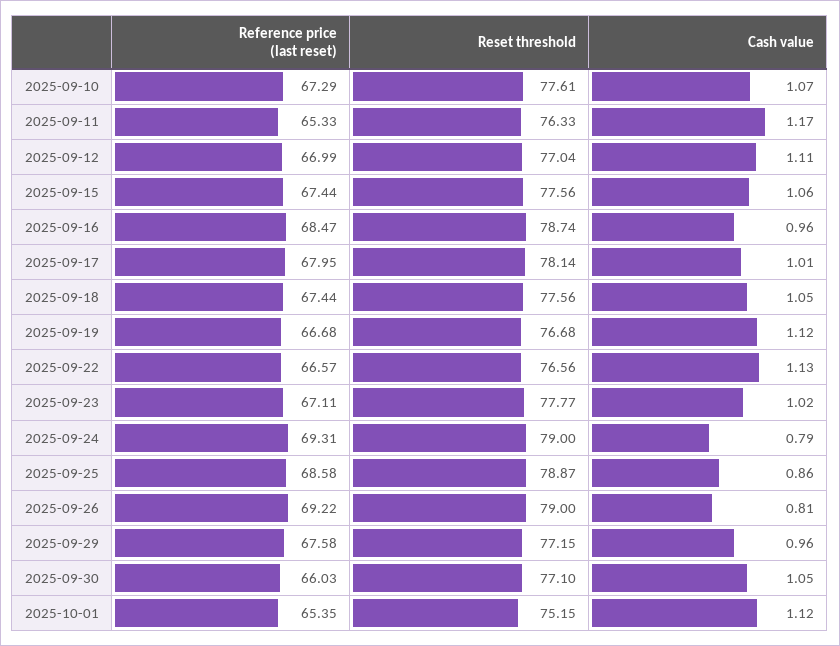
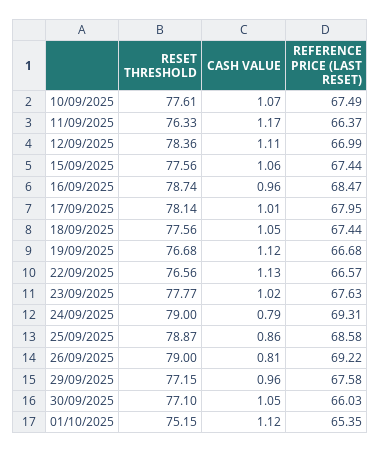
  {
    "Reference price (last reset)": {
-     "2025-09-10": 67.29,
+     "2025-09-10": 67.49,
-     "2025-09-11": 65.33,
+     "2025-09-11": 66.37,
      "2025-09-12": 66.99,
      "2025-09-15": 67.44,
      "2025-09-16": 68.47,
      "2025-09-17": 67.95,
      "2025-09-18": 67.44,
      "2025-09-19": 66.68,
      "2025-09-22": 66.57,
-     "2025-09-23": 67.11,
+     "2025-09-23": 67.63,
      "2025-09-24": 69.31,
      "2025-09-25": 68.58,
      "2025-09-26": 69.22,
      "2025-09-29": 67.58,
      "2025-09-30": 66.03,
      "2025-10-01": 65.35
    },
    "Reset threshold": {
      "2025-09-10": 77.61,
      "2025-09-11": 76.33,
-     "2025-09-12": 77.04,
+     "2025-09-12": 78.36,
      "2025-09-15": 77.56,
      "2025-09-16": 78.74,
      "2025-09-17": 78.14,
      "2025-09-18": 77.56,
      "2025-09-19": 76.68,
      "2025-09-22": 76.56,
      "2025-09-23": 77.77,
      "2025-09-24": 79,
      "2025-09-25": 78.87,
      "2025-09-26": 79,
      "2025-09-29": 77.15,
      "2025-09-30": 77.1,
      "2025-10-01": 75.15
    },
    "Cash value": {
      "2025-09-10": 1.07,
      "2025-09-11": 1.17,
      "2025-09-12": 1.11,
      "2025-09-15": 1.06,
      "2025-09-16": 0.96,
      "2025-09-17": 1.01,
      "2025-09-18": 1.05,
      "2025-09-19": 1.12,
      "2025-09-22": 1.13,
      "2025-09-23": 1.02,
      "2025-09-24": 0.79,
      "2025-09-25": 0.86,
      "2025-09-26": 0.81,
      "2025-09-29": 0.96,
      "2025-09-30": 1.05,
      "2025-10-01": 1.12
    }
  }

